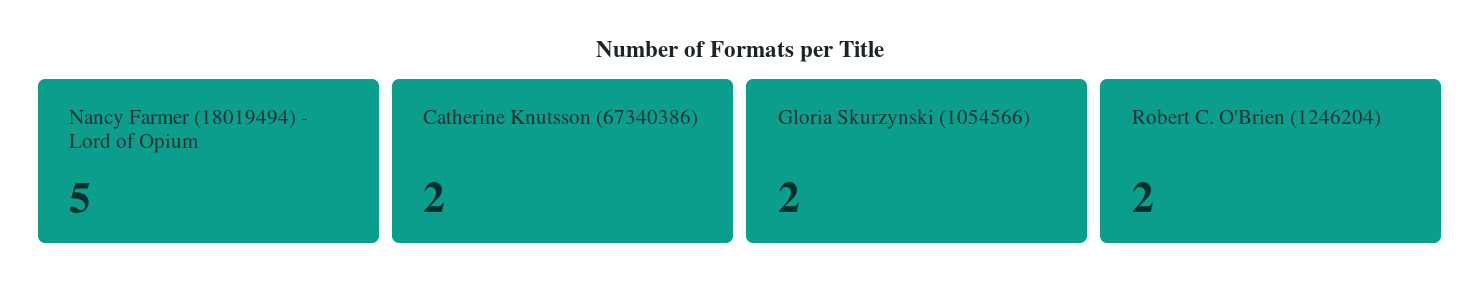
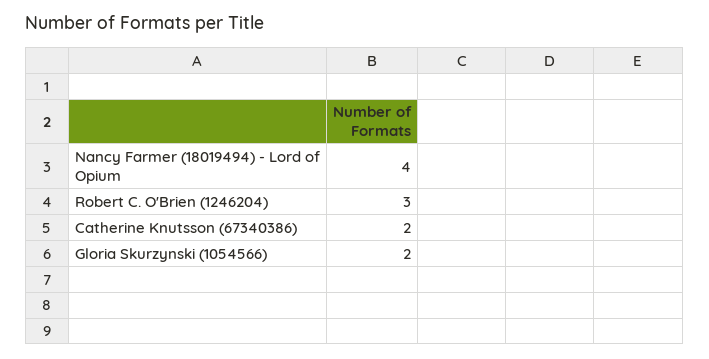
  {
-   "Nancy Farmer (18019494) - Lord of Opium": 5,
+   "Nancy Farmer (18019494) - Lord of Opium": 4,
    "Catherine Knutsson (67340386)": 2,
    "Gloria Skurzynski (1054566)": 2,
-   "Robert C. O'Brien (1246204)": 2
+   "Robert C. O'Brien (1246204)": 3
  }

